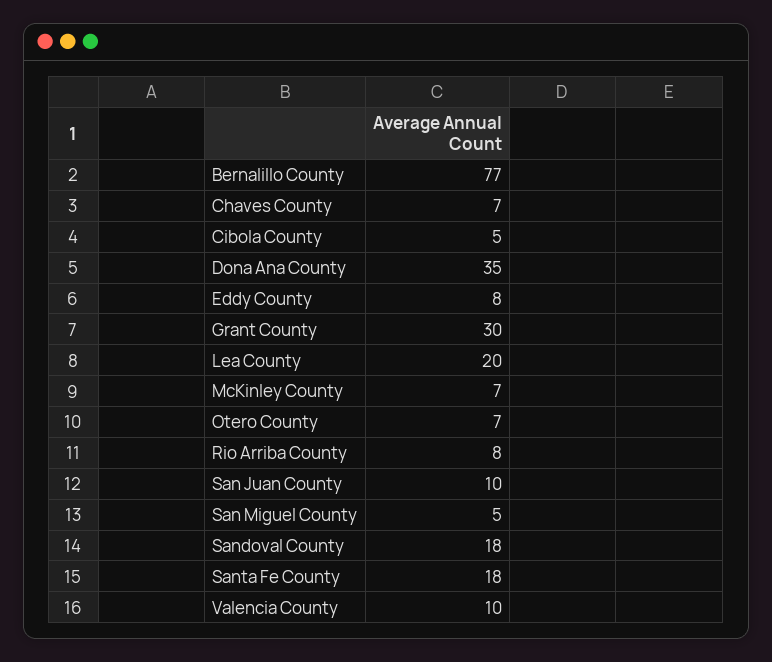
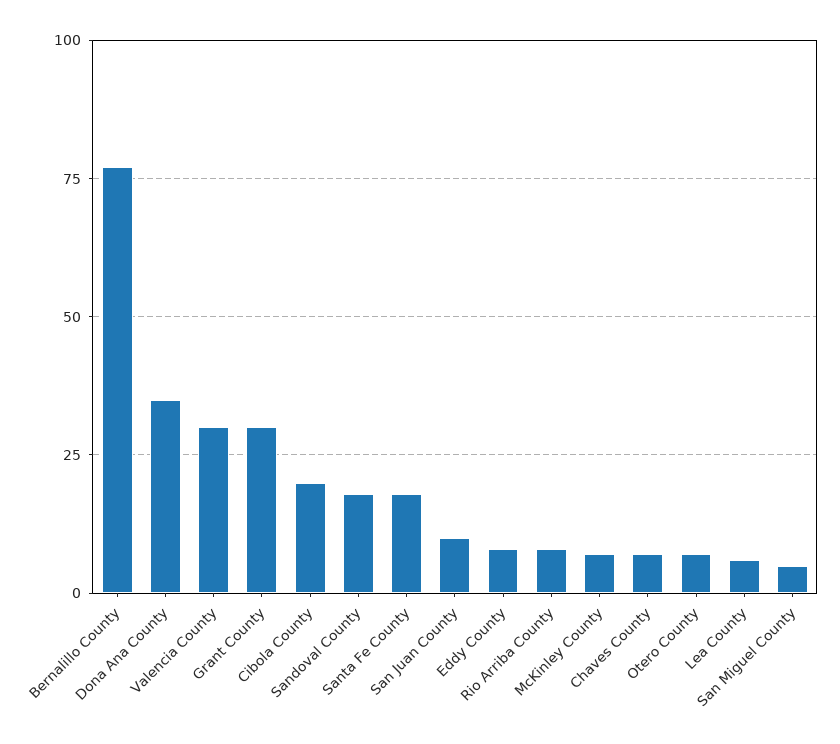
  {
    "Bernalillo County": 77,
    "Chaves County": 7,
-   "Cibola County": 5,
+   "Cibola County": 20,
    "Dona Ana County": 35,
    "Eddy County": 8,
    "Grant County": 30,
-   "Lea County": 20,
+   "Lea County": 5,
    "McKinley County": 7,
    "Otero County": 7,
    "Rio Arriba County": 8,
    "San Juan County": 10,
    "San Miguel County": 5,
    "Sandoval County": 18,
    "Santa Fe County": 18,
-   "Valencia County": 10
+   "Valencia County": 30
  }

